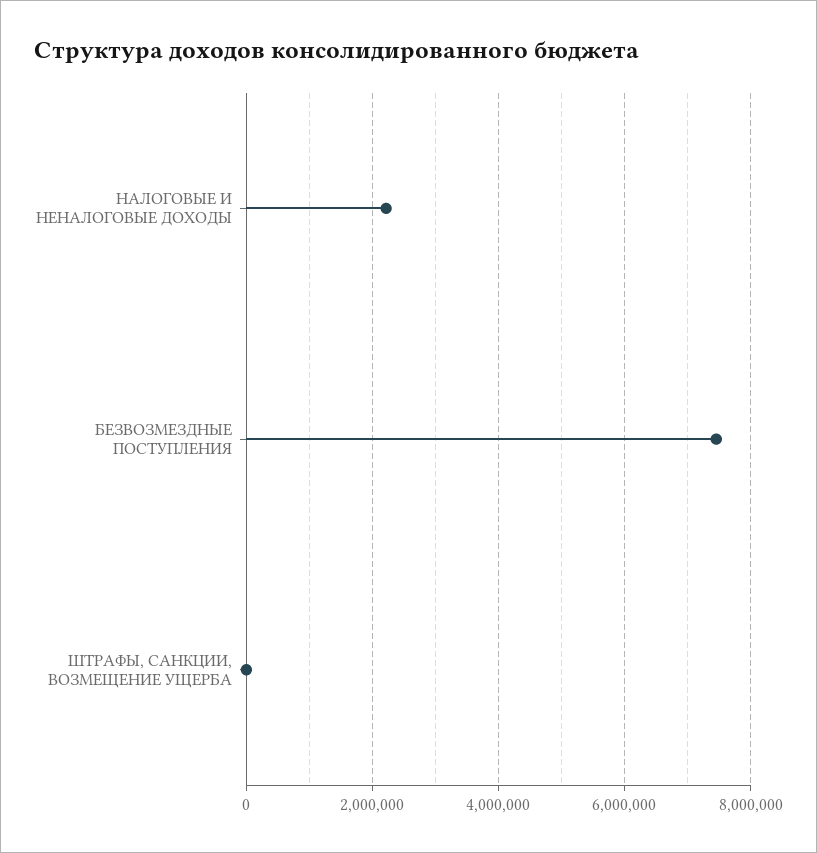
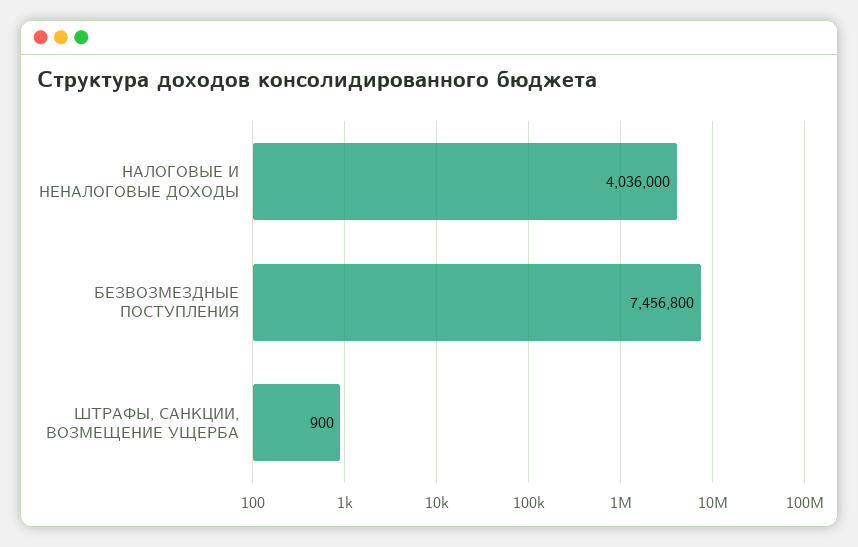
  {
-   "НАЛОГОВЫЕ И НЕНАЛОГОВЫЕ ДОХОДЫ": 2200000,
+   "НАЛОГОВЫЕ И НЕНАЛОГОВЫЕ ДОХОДЫ": 4036000,
    "БЕЗВОЗМЕЗДНЫЕ ПОСТУПЛЕНИЯ": 7456800,
    "ШТРАФЫ, САНКЦИИ, ВОЗМЕЩЕНИЕ УЩЕРБА": 900
  }

